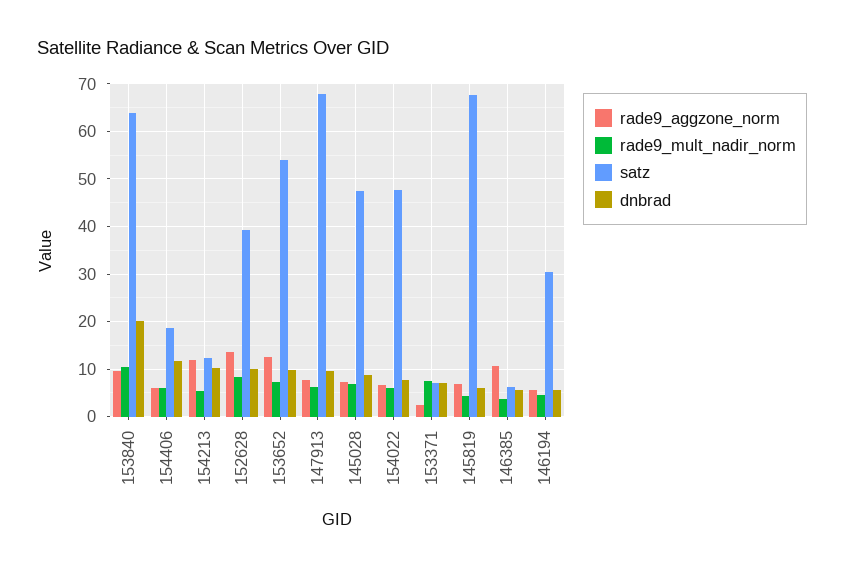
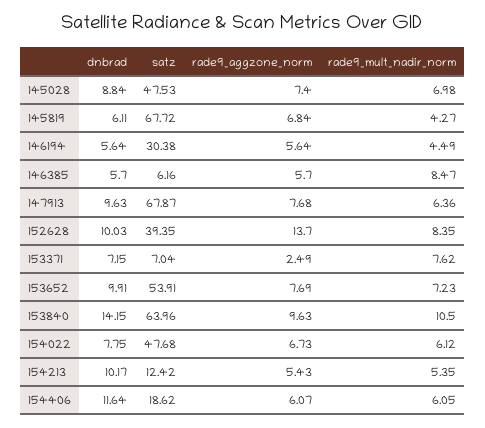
  {
    "rade9_aggzone_norm": {
      "153840": 9.63,
      "154406": 6.07,
-     "154213": 12,
+     "154213": 5.43,
      "152628": 13.7,
-     "153652": 12,
+     "153652": 7.69,
      "147913": 7.68,
      "145028": 7.4,
      "154022": 6.73,
      "153371": 2.49,
      "145819": 6.84,
-     "146385": 10,
+     "146385": 5.7,
      "146194": 5.64
    },
    "rade9_mult_nadir_norm": {
      "153840": 10.5,
      "154406": 6.05,
      "154213": 5.35,
      "152628": 8.35,
      "153652": 7.23,
      "147913": 6.36,
      "145028": 6.98,
      "154022": 6.12,
      "153371": 7.62,
      "145819": 4.27,
-     "146385": 4,
+     "146385": 8.47,
      "146194": 4.49
    },
    "satz": {
      "153840": 63.96,
      "154406": 18.62,
      "154213": 12.42,
      "152628": 39.35,
      "153652": 53.91,
      "147913": 67.87,
      "145028": 47.53,
      "154022": 47.68,
      "153371": 7.04,
      "145819": 67.72,
      "146385": 6.16,
      "146194": 30.38
    },
    "dnbrad": {
-     "153840": 20,
+     "153840": 14.15,
      "154406": 11.64,
      "154213": 10.17,
      "152628": 10.03,
      "153652": 9.91,
      "147913": 9.63,
      "145028": 8.84,
      "154022": 7.75,
      "153371": 7.15,
      "145819": 6.11,
      "146385": 5.7,
      "146194": 5.64
    }
  }

